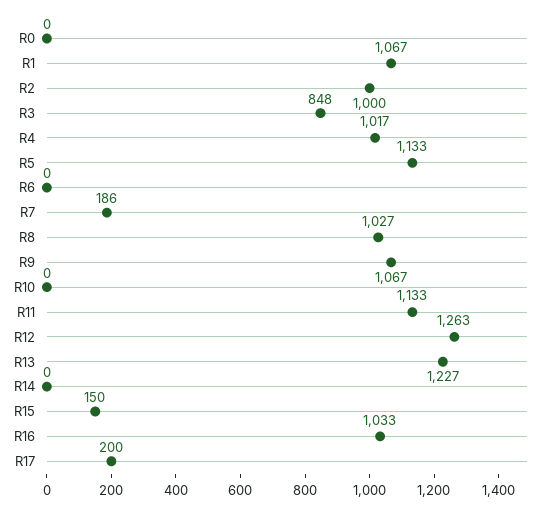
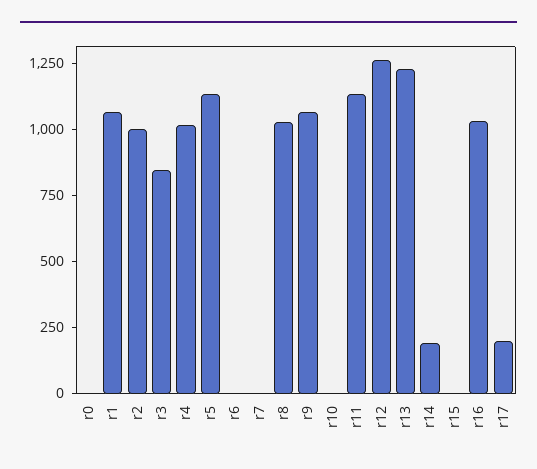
  {
    "R0": 0,
    "R1": 1067,
    "R2": 1000,
    "R3": 848,
    "R4": 1017,
    "R5": 1133,
    "R6": 0,
-   "R7": 186,
+   "R7": 0,
    "R8": 1027,
    "R9": 1067,
    "R10": 0,
    "R11": 1133,
    "R12": 1263,
    "R13": 1227,
-   "R14": 0,
+   "R14": 200,
-   "R15": 150,
+   "R15": 0,
    "R16": 1033,
    "R17": 200
  }

